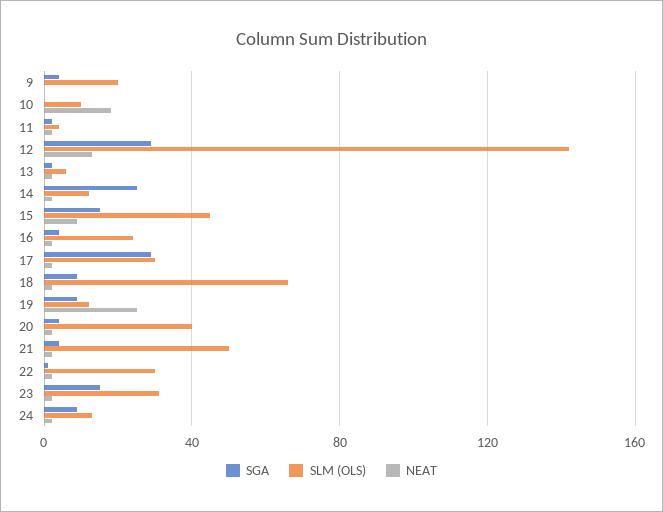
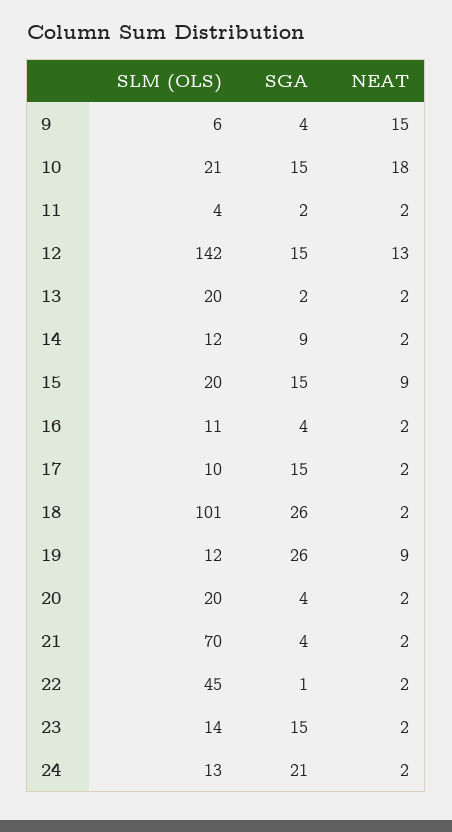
  {
    "SGA": {
      "9": 4,
-     "10": 0,
+     "10": 15,
      "11": 2,
-     "12": 30,
+     "12": 15,
      "13": 2,
-     "14": 25,
+     "14": 9,
      "15": 15,
      "16": 4,
-     "17": 30,
+     "17": 15,
-     "18": 10,
+     "18": 26,
-     "19": 10,
+     "19": 26,
      "20": 4,
      "21": 4,
      "22": 1,
      "23": 15,
-     "24": 10
+     "24": 21
    },
    "SLM (OLS)": {
-     "9": 20,
+     "9": 6,
-     "10": 10,
+     "10": 21,
      "11": 4,
      "12": 142,
-     "13": 5,
+     "13": 20,
      "14": 12,
-     "15": 45,
+     "15": 20,
-     "16": 25,
+     "16": 11,
-     "17": 30,
+     "17": 10,
-     "18": 65,
+     "18": 101,
      "19": 12,
-     "20": 40,
+     "20": 20,
-     "21": 50,
+     "21": 70,
-     "22": 30,
+     "22": 45,
-     "23": 30,
+     "23": 14,
      "24": 13
    },
    "NEAT": {
-     "9": 0,
+     "9": 15,
      "10": 18,
      "11": 2,
      "12": 13,
      "13": 2,
      "14": 2,
      "15": 9,
      "16": 2,
      "17": 2,
      "18": 2,
-     "19": 25,
+     "19": 9,
      "20": 2,
      "21": 2,
      "22": 2,
      "23": 2,
      "24": 2
    }
  }

